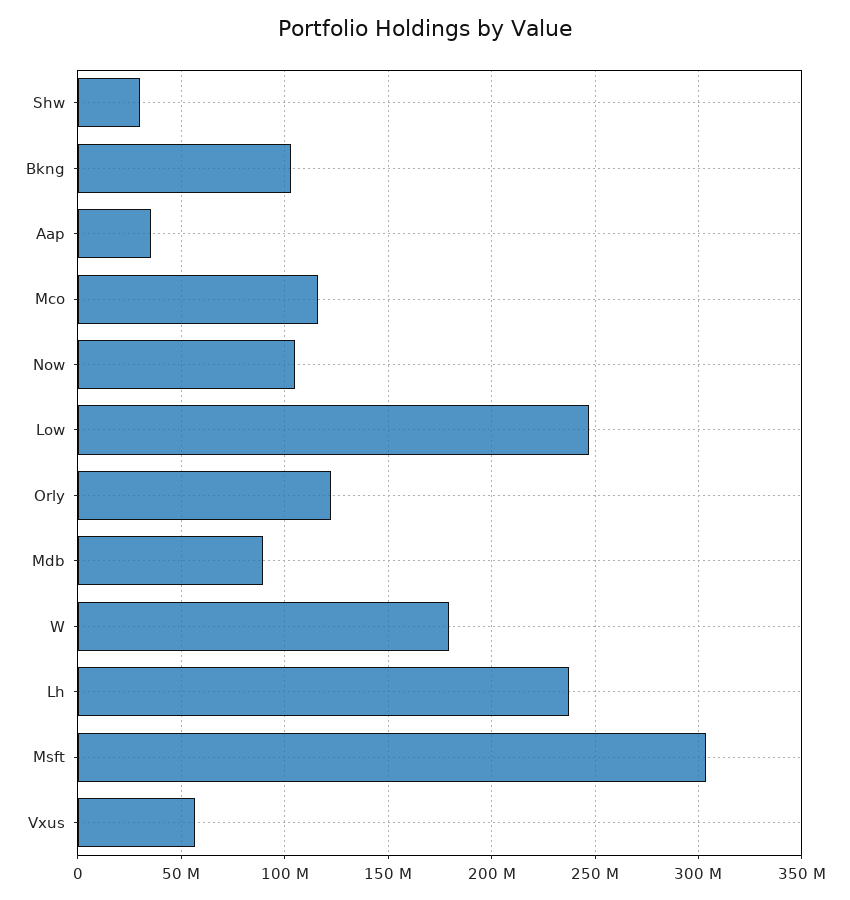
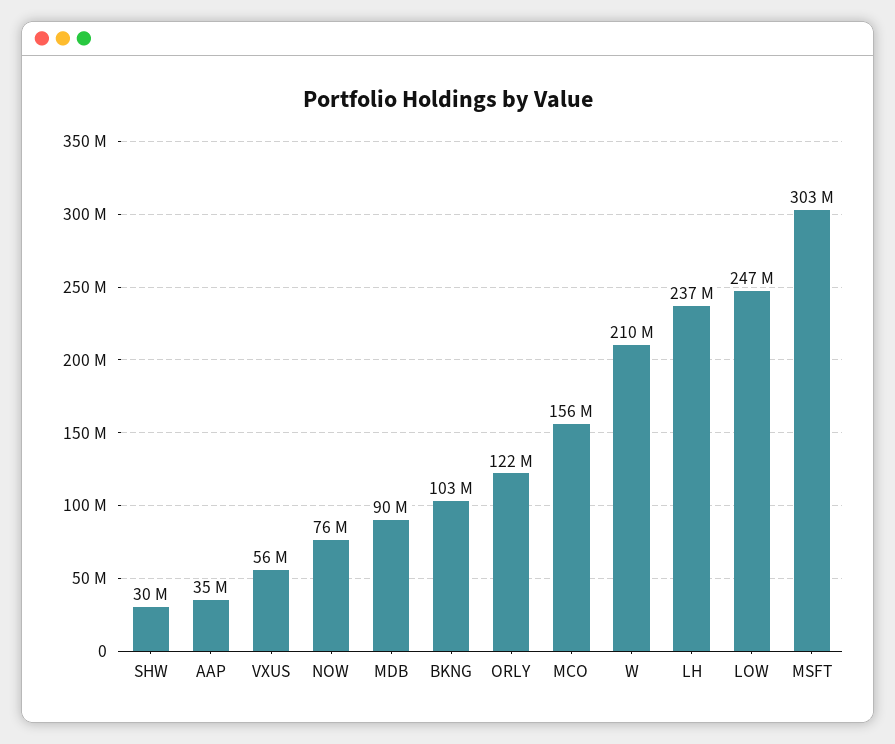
  {
    "Shw": 30000000,
    "Bkng": 103000000,
    "Aap": 35000000,
-   "Mco": 115000000,
+   "Mco": 156000000,
-   "Now": 105000000,
+   "Now": 76000000,
    "Low": 247000000,
    "Orly": 122000000,
    "Mdb": 90000000,
-   "W": 180000000,
+   "W": 210000000,
    "Lh": 237000000,
    "Msft": 303000000,
    "Vxus": 56000000
  }

